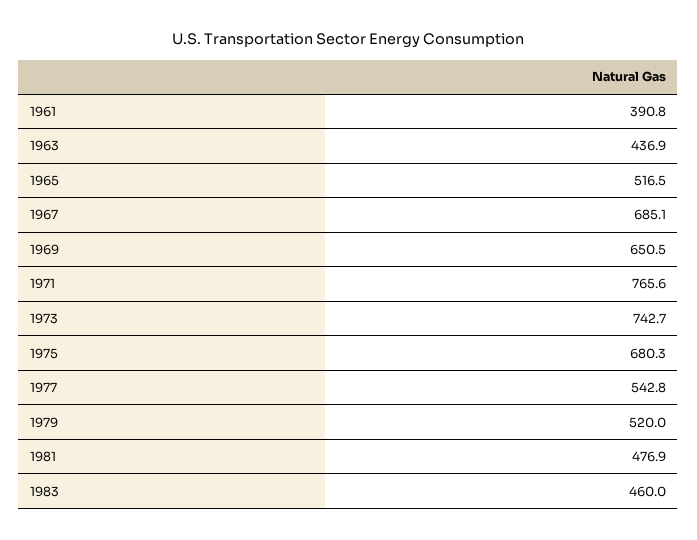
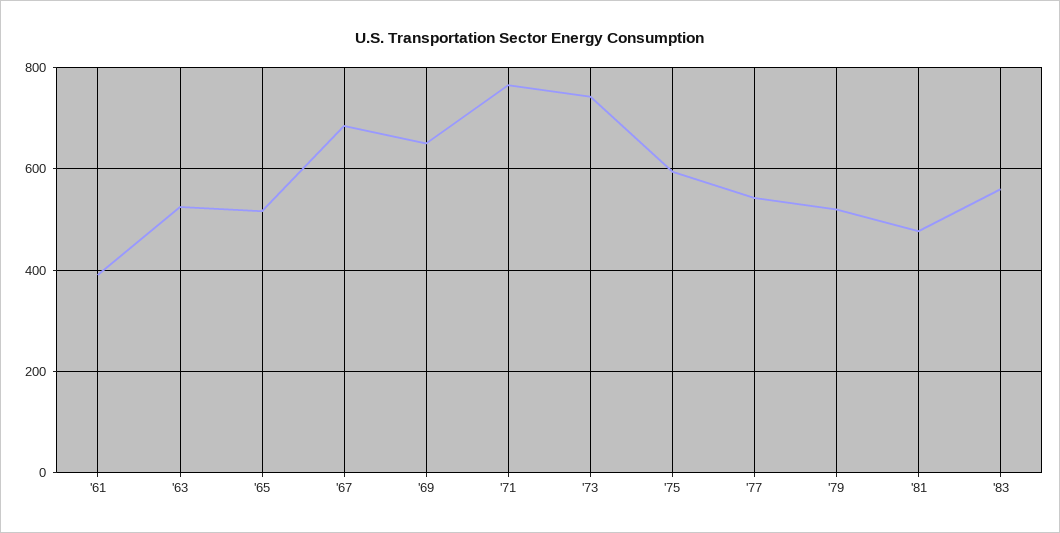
  {
    "1961": 390.8,
-   "1963": 436.9,
+   "1963": 520,
    "1965": 516.5,
    "1967": 685.1,
    "1969": 650.5,
    "1971": 765.6,
    "1973": 742.7,
-   "1975": 680.3,
+   "1975": 600,
    "1977": 542.8,
    "1979": 520,
    "1981": 476.9,
-   "1983": 460
+   "1983": 560
  }

